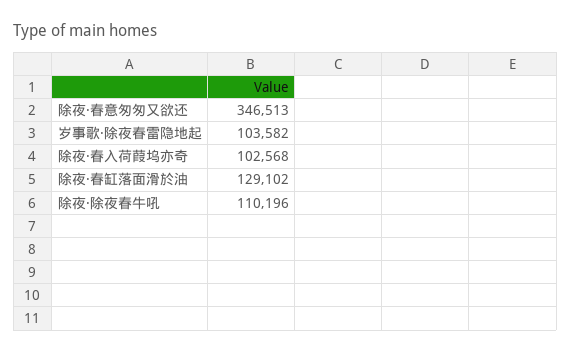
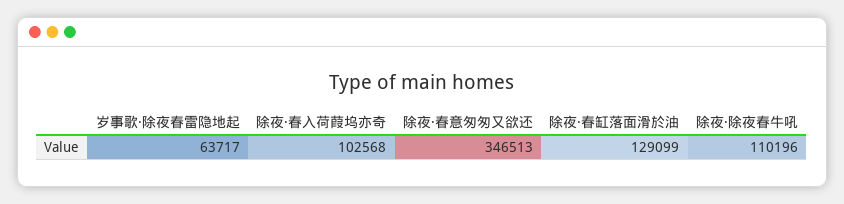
  {
    "除夜·春意匆匆又欲还": 346513,
-   "岁事歌·除夜春雷隐地起": 103582,
+   "岁事歌·除夜春雷隐地起": 63717,
    "除夜·春入荷葭坞亦奇": 102568,
-   "除夜·春缸落面滑於油": 129102,
+   "除夜·春缸落面滑於油": 129099,
    "除夜·除夜春牛吼": 110196
  }

